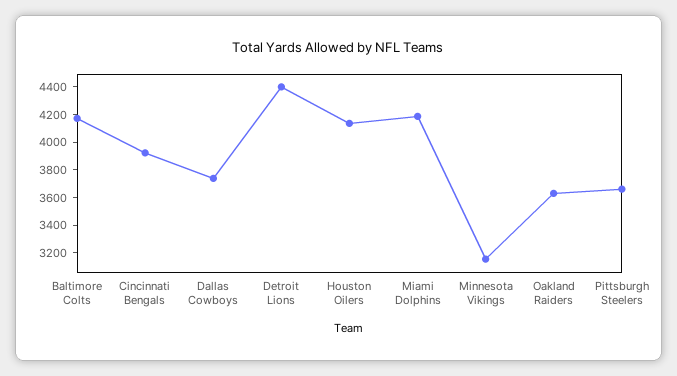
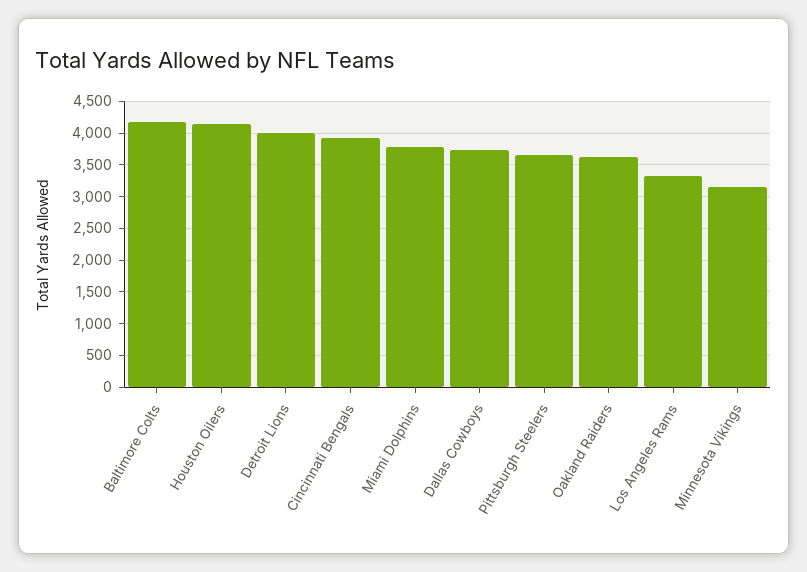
  {
    "Baltimore Colts": 4200,
    "Cincinnati Bengals": 3900,
    "Dallas Cowboys": 3700,
-   "Detroit Lions": 4400,
+   "Detroit Lions": 4000,
    "Houston Oilers": 4100,
-   "Miami Dolphins": 4200,
+   "Miami Dolphins": 3800,
    "Minnesota Vikings": 3200,
    "Oakland Raiders": 3600,
-   "Pittsburgh Steelers": 3700
+   "Pittsburgh Steelers": 3700,
+   "Los Angeles Rams": 3300
  }

